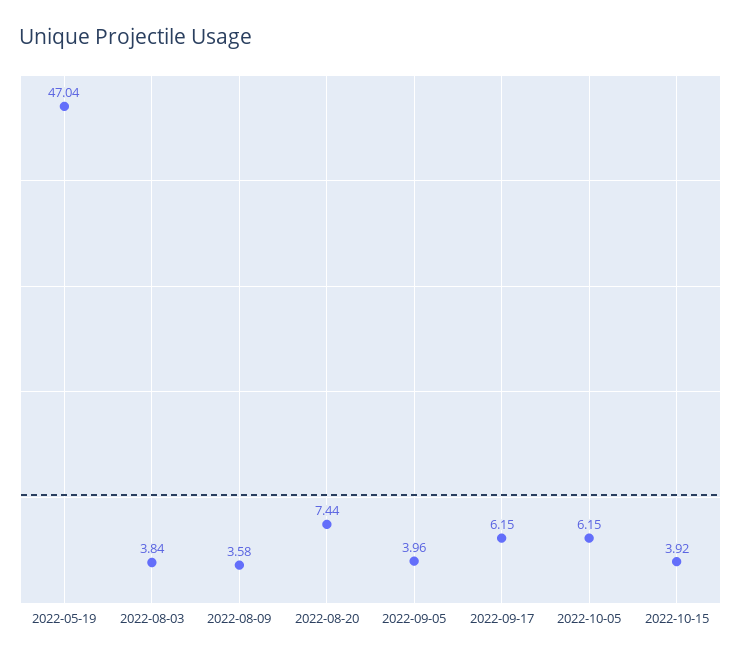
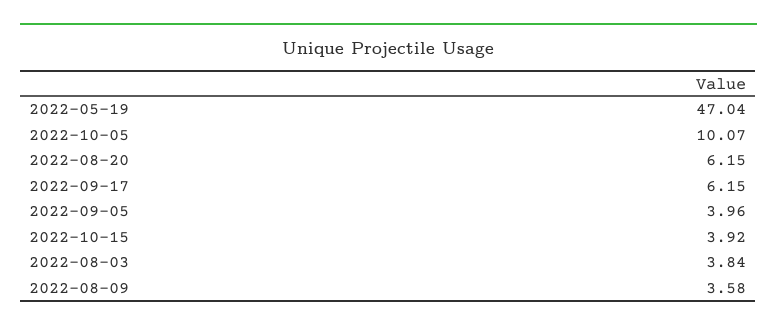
  {
    "2022-05-19": 47.04,
    "2022-08-03": 3.84,
    "2022-08-09": 3.58,
-   "2022-08-20": 7.44,
+   "2022-08-20": 6.15,
    "2022-09-05": 3.96,
    "2022-09-17": 6.15,
-   "2022-10-05": 6.15,
+   "2022-10-05": 10.07,
    "2022-10-15": 3.92
  }

